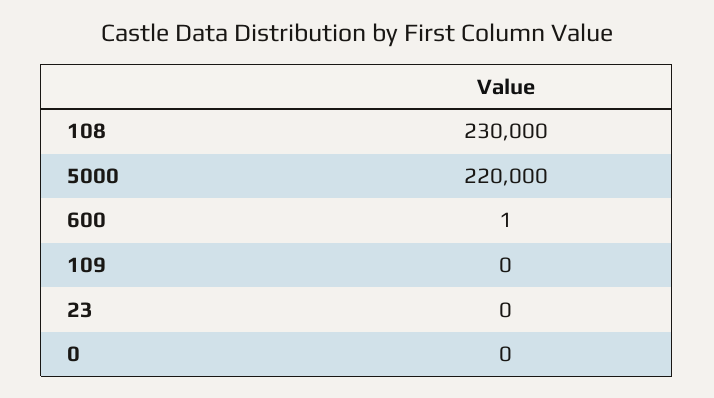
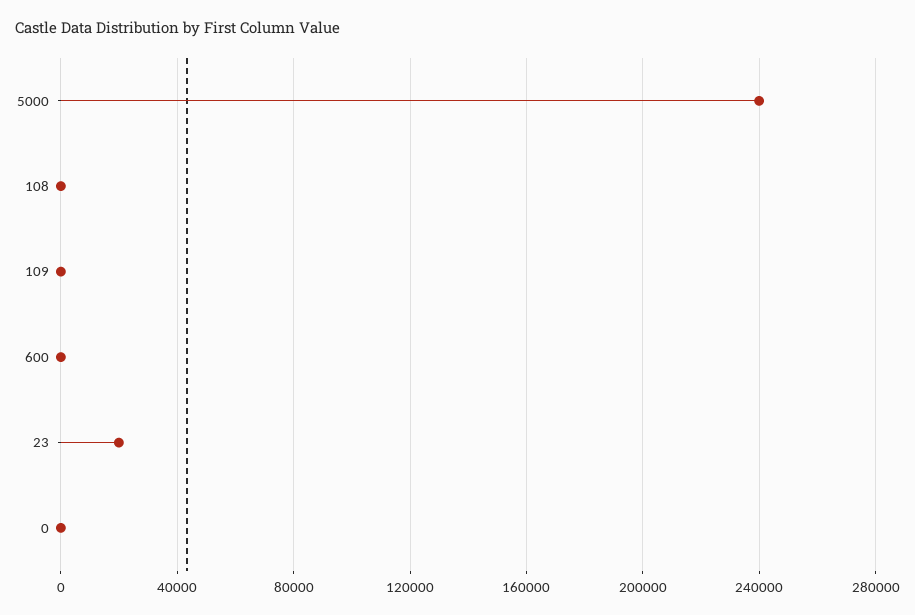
  {
-   "108": 230000,
+   "108": 0,
-   "5000": 220000,
+   "5000": 240000,
    "600": 1,
    "109": 0,
-   "23": 0,
+   "23": 20000,
    "0": 0
  }

